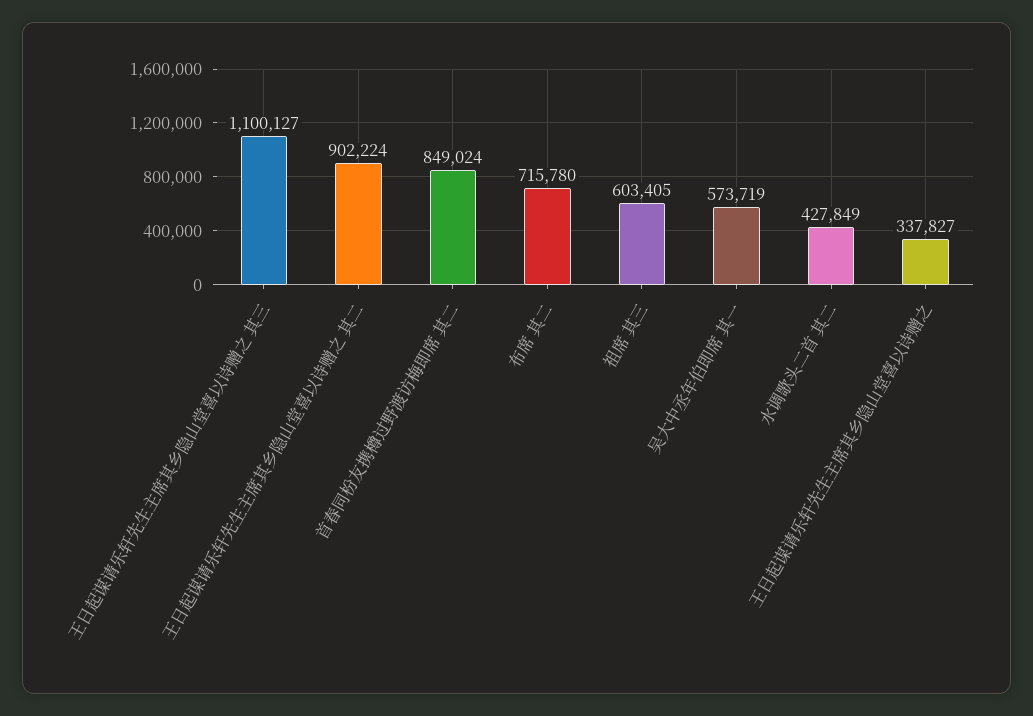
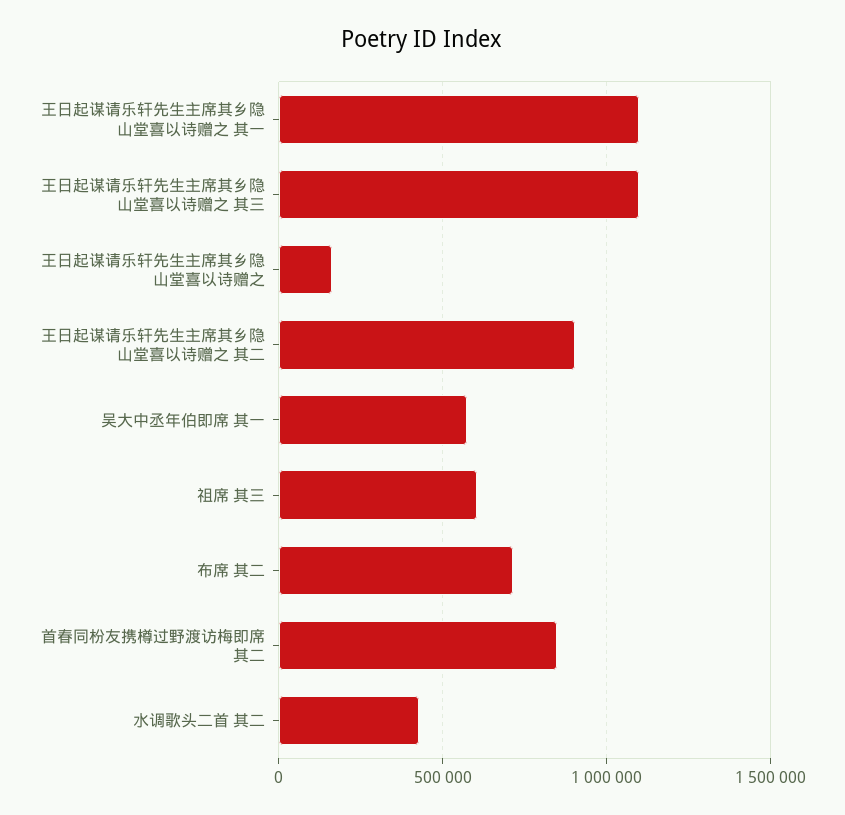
  {
    "王日起谋请乐轩先生主席其乡隐山堂喜以诗赠之 其三": 1100127,
    "王日起谋请乐轩先生主席其乡隐山堂喜以诗赠之 其二": 902224,
    "首春同枌友携樽过野渡访梅即席 其二": 849024,
    "布席 其二": 715780,
    "祖席 其三": 603405,
    "吴大中丞年伯即席 其一": 573719,
    "水调歌头二首 其二": 427849,
-   "王日起谋请乐轩先生主席其乡隐山堂喜以诗赠之": 337827
+   "王日起谋请乐轩先生主席其乡隐山堂喜以诗赠之": 150000,
+   "王日起谋请乐轩先生主席其乡隐山堂喜以诗赠之 其一": 1100000
  }

